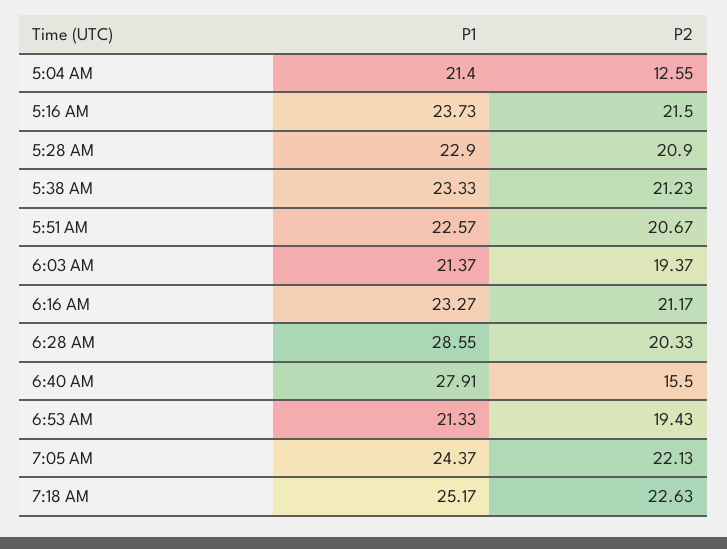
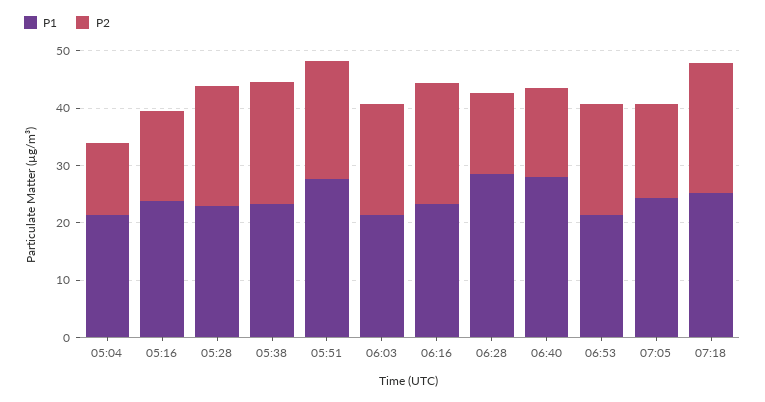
  {
    "P1": {
      "5:04 AM": 21.4,
      "5:16 AM": 23.73,
      "5:28 AM": 22.9,
      "5:38 AM": 23.33,
-     "5:51 AM": 22.57,
+     "5:51 AM": 28,
      "6:03 AM": 21.37,
      "6:16 AM": 23.27,
      "6:28 AM": 28.55,
      "6:40 AM": 27.91,
      "6:53 AM": 21.33,
      "7:05 AM": 24.37,
      "7:18 AM": 25.17
    },
    "P2": {
      "5:04 AM": 12.55,
-     "5:16 AM": 21.5,
+     "5:16 AM": 16,
      "5:28 AM": 20.9,
      "5:38 AM": 21.23,
      "5:51 AM": 20.67,
      "6:03 AM": 19.37,
      "6:16 AM": 21.17,
-     "6:28 AM": 20.33,
+     "6:28 AM": 14,
      "6:40 AM": 15.5,
      "6:53 AM": 19.43,
-     "7:05 AM": 22.13,
+     "7:05 AM": 16,
      "7:18 AM": 22.63
    }
  }

